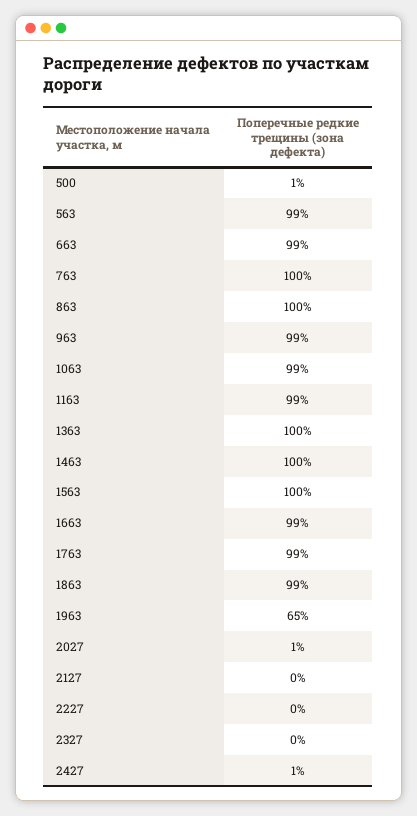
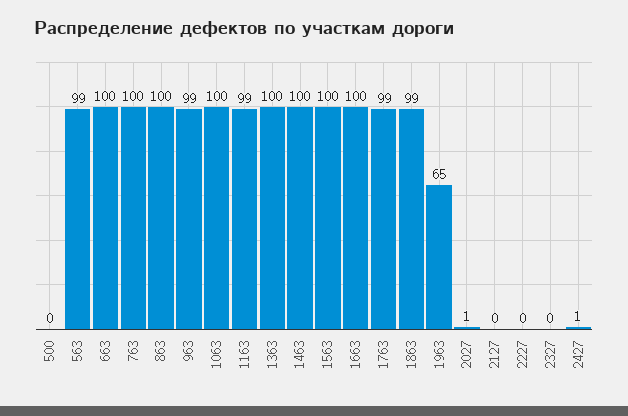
  {
-   "500": 1,
+   "500": 0,
    "563": 99,
-   "663": 99,
+   "663": 100,
    "763": 100,
    "863": 100,
    "963": 99,
-   "1063": 99,
+   "1063": 100,
    "1163": 99,
    "1363": 100,
    "1463": 100,
    "1563": 100,
-   "1663": 99,
+   "1663": 100,
    "1763": 99,
    "1863": 99,
    "1963": 65,
    "2027": 1,
    "2127": 0,
    "2227": 0,
    "2327": 0,
    "2427": 1
  }

